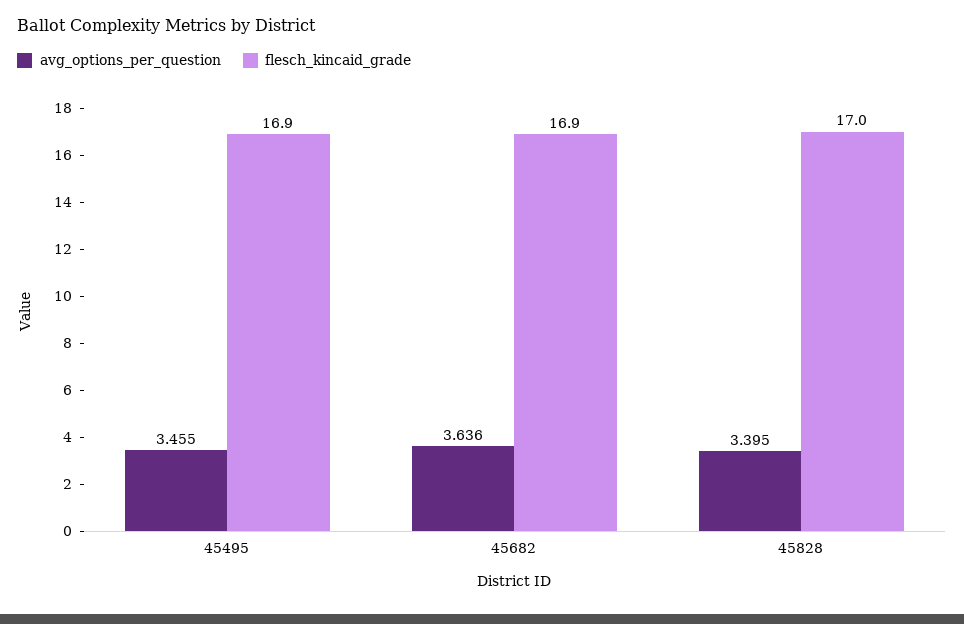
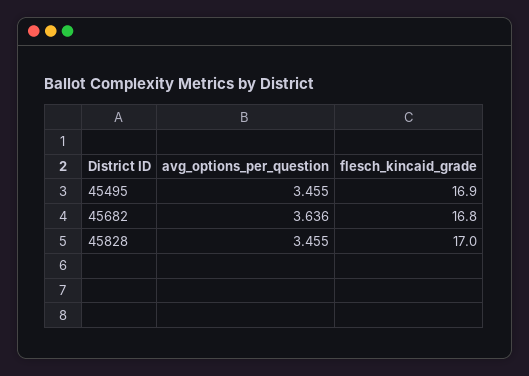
  {
    "avg_options_per_question": {
      "45495": 3.455,
      "45682": 3.636,
-     "45828": 3.395
+     "45828": 3.455
    },
    "flesch_kincaid_grade": {
      "45495": 16.9,
-     "45682": 16.9,
+     "45682": 16.8,
      "45828": 17
    }
  }

